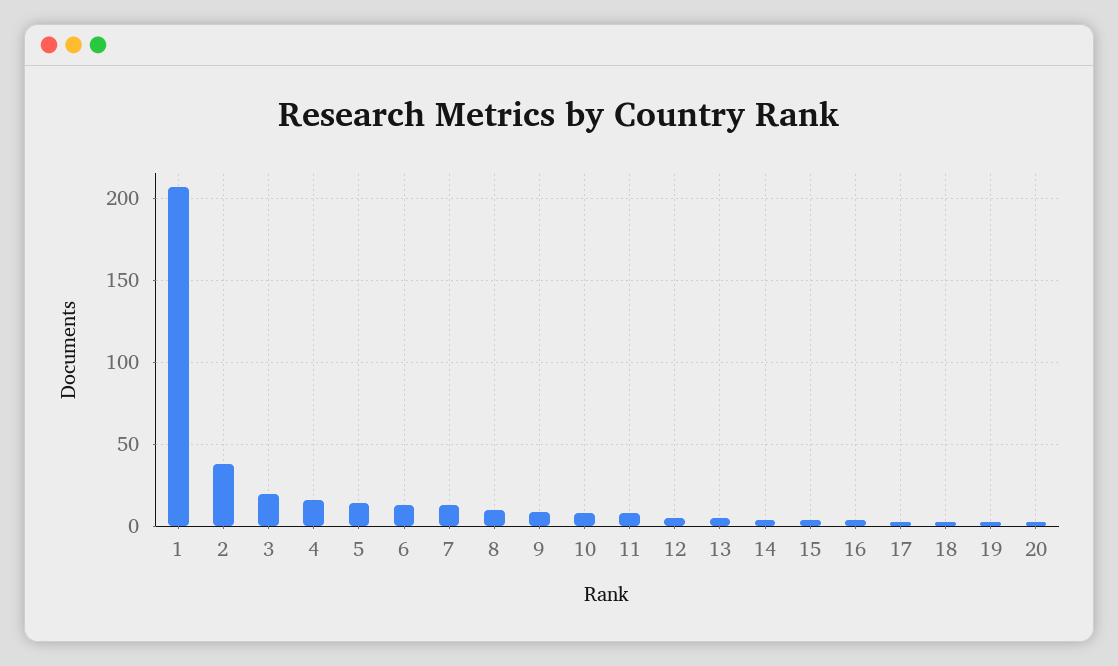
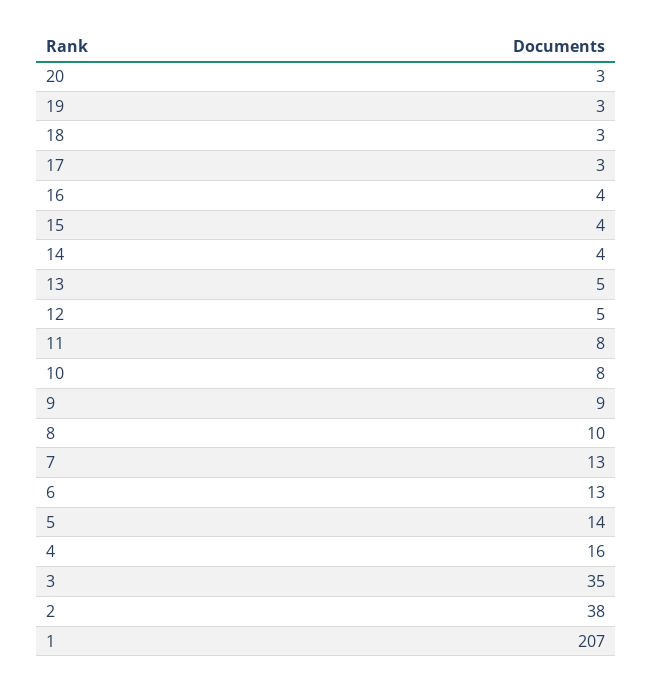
  {
    "1": 207,
    "2": 38,
-   "3": 20,
+   "3": 35,
    "4": 16,
    "5": 14,
    "6": 13,
    "7": 13,
    "8": 10,
    "9": 9,
    "10": 8,
    "11": 8,
    "12": 5,
    "13": 5,
    "14": 4,
    "15": 4,
    "16": 4,
    "17": 3,
    "18": 3,
    "19": 3,
    "20": 3
  }

